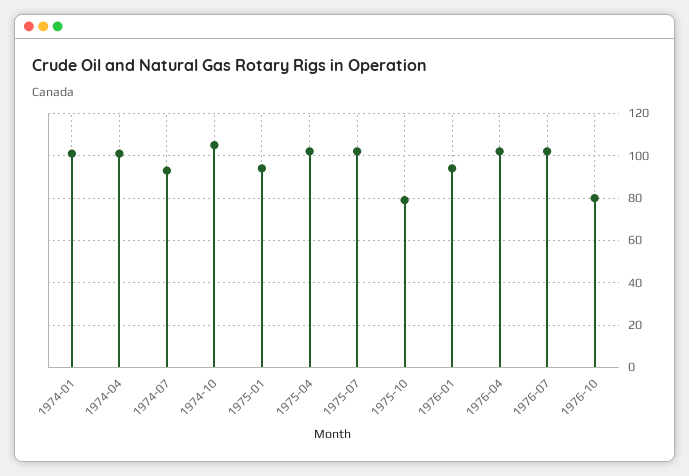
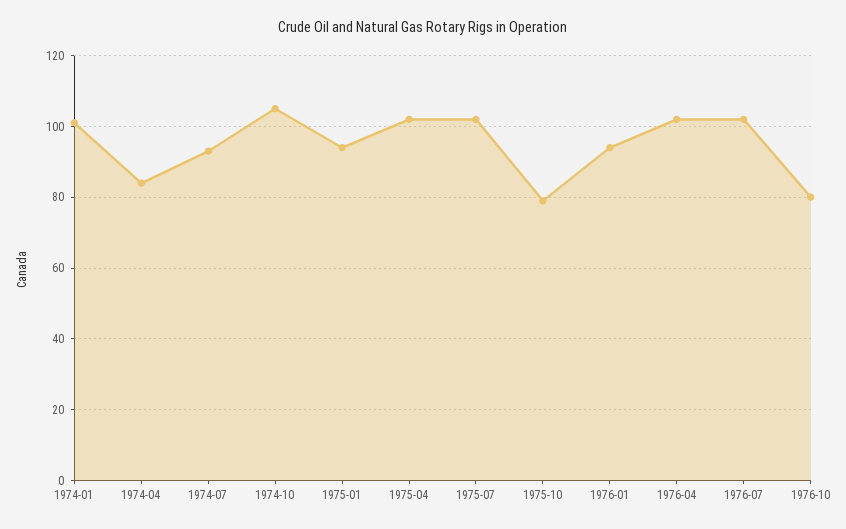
  {
    "1974-01": 100,
-   "1974-04": 100,
+   "1974-04": 85,
    "1974-07": 95,
    "1974-10": 105,
    "1975-01": 95,
    "1975-04": 100,
    "1975-07": 100,
    "1975-10": 80,
    "1976-01": 95,
    "1976-04": 100,
    "1976-07": 100,
    "1976-10": 80
  }

